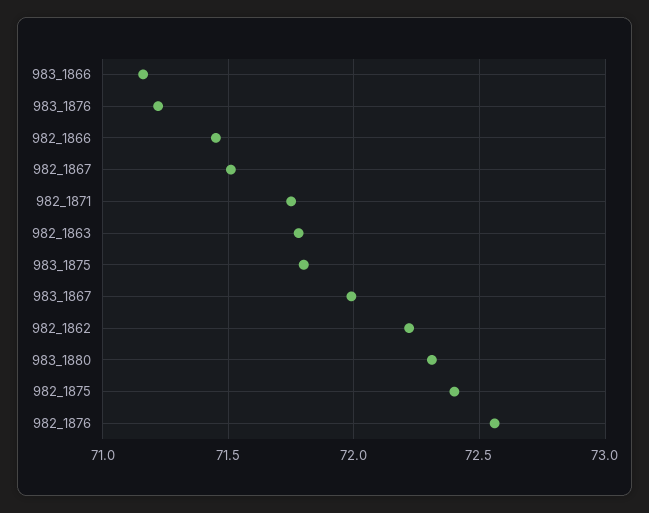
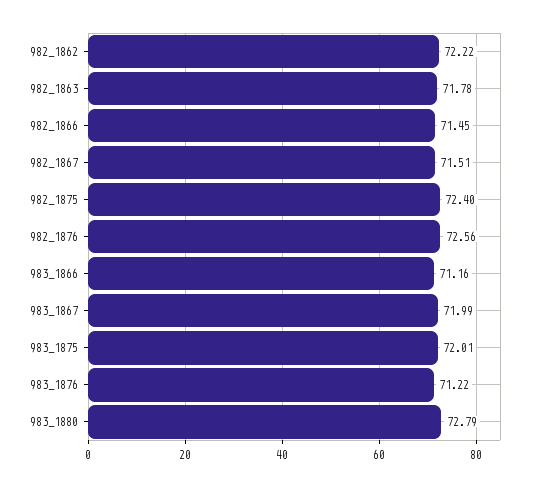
  {
    "983_1866": 71.16,
    "983_1876": 71.22,
    "982_1866": 71.45,
    "982_1867": 71.51,
-   "982_1871": 71.75,
    "982_1863": 71.78,
-   "983_1875": 71.8,
+   "983_1875": 72.01,
    "983_1867": 71.99,
    "982_1862": 72.22,
-   "983_1880": 72.3,
+   "983_1880": 72.79,
    "982_1875": 72.4,
    "982_1876": 72.56
  }

